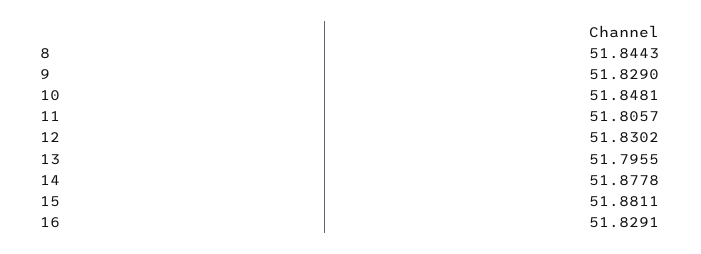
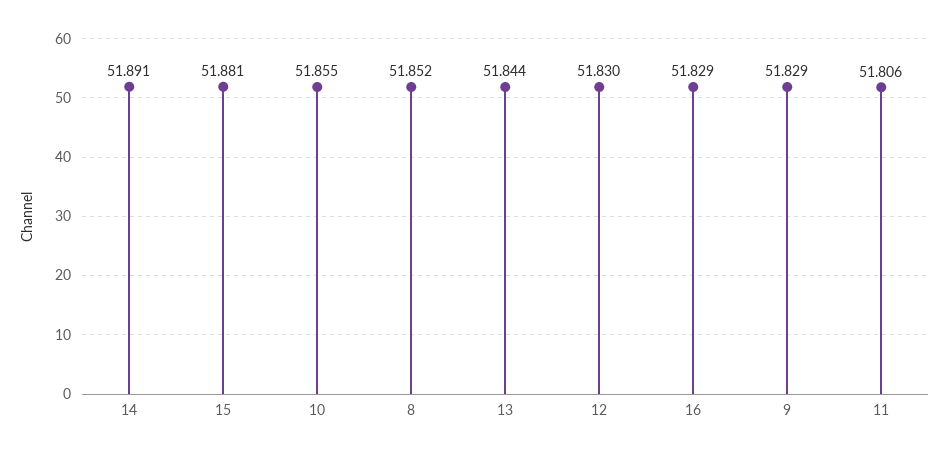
  {
-   "8": 51.8443,
+   "8": 51.852,
    "9": 51.829,
-   "10": 51.8481,
+   "10": 51.855,
    "11": 51.8057,
    "12": 51.8302,
-   "13": 51.7955,
+   "13": 51.844,
-   "14": 51.8778,
+   "14": 51.891,
    "15": 51.8811,
    "16": 51.8291
  }

